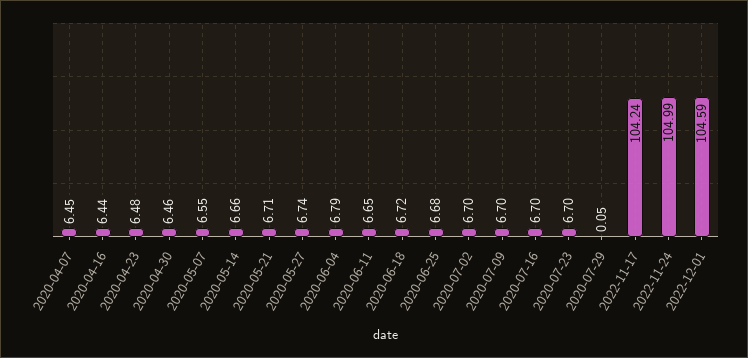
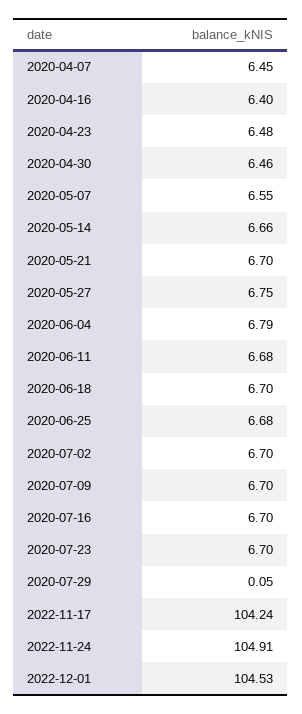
  {
    "2020-04-07": 6.45,
-   "2020-04-16": 6.44,
+   "2020-04-16": 6.4,
    "2020-04-23": 6.48,
    "2020-04-30": 6.46,
    "2020-05-07": 6.55,
    "2020-05-14": 6.66,
-   "2020-05-21": 6.71,
+   "2020-05-21": 6.7,
-   "2020-05-27": 6.74,
+   "2020-05-27": 6.75,
    "2020-06-04": 6.79,
-   "2020-06-11": 6.65,
+   "2020-06-11": 6.68,
-   "2020-06-18": 6.72,
+   "2020-06-18": 6.7,
    "2020-06-25": 6.68,
    "2020-07-02": 6.7,
    "2020-07-09": 6.7,
    "2020-07-16": 6.7,
    "2020-07-23": 6.7,
    "2020-07-29": 0.05,
    "2022-11-17": 104.24,
-   "2022-11-24": 104.99,
+   "2022-11-24": 104.91,
-   "2022-12-01": 104.59
+   "2022-12-01": 104.53
  }

